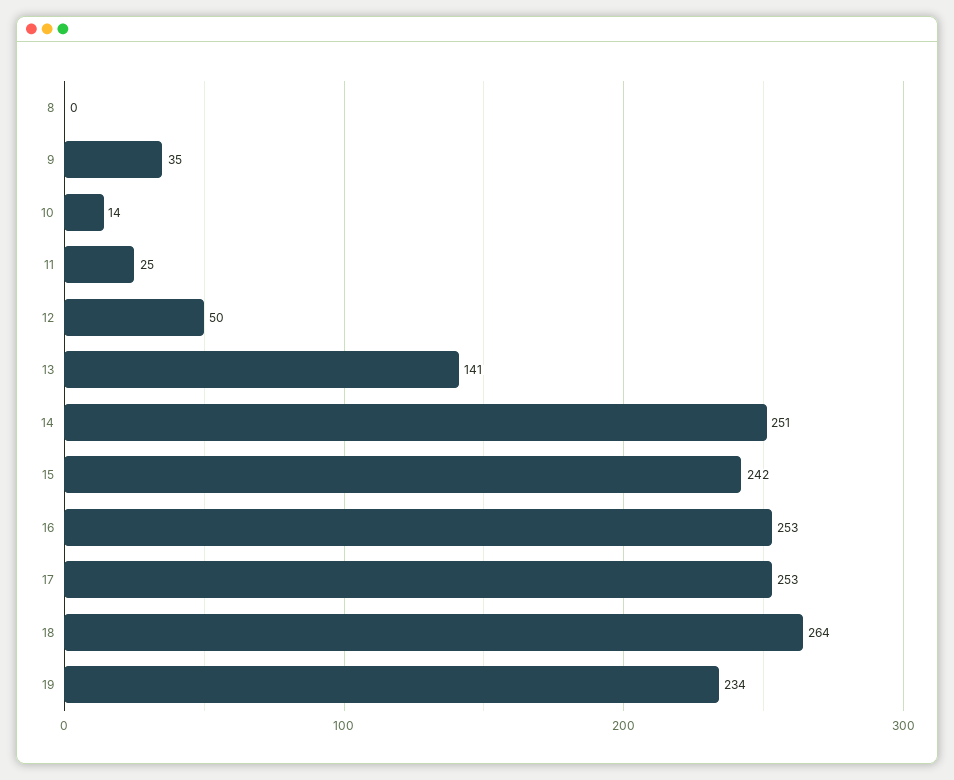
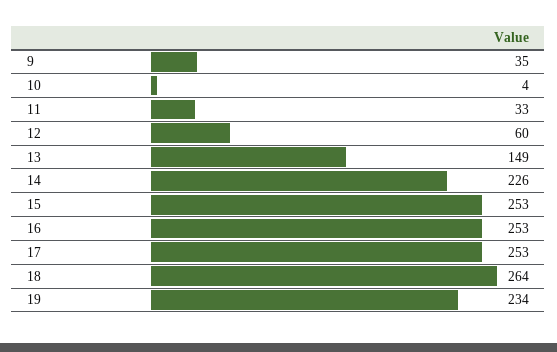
  {
-   "8": 0,
    "9": 35,
-   "10": 14,
+   "10": 4,
-   "11": 25,
+   "11": 33,
-   "12": 50,
+   "12": 60,
-   "13": 141,
+   "13": 149,
-   "14": 251,
+   "14": 226,
-   "15": 242,
+   "15": 253,
    "16": 253,
    "17": 253,
    "18": 264,
    "19": 234
  }

